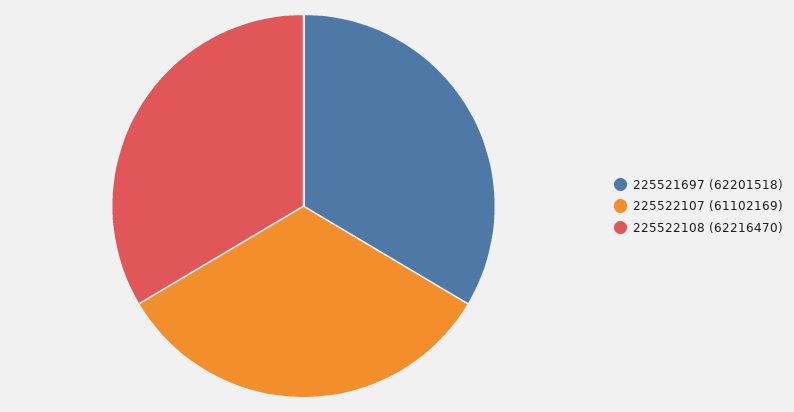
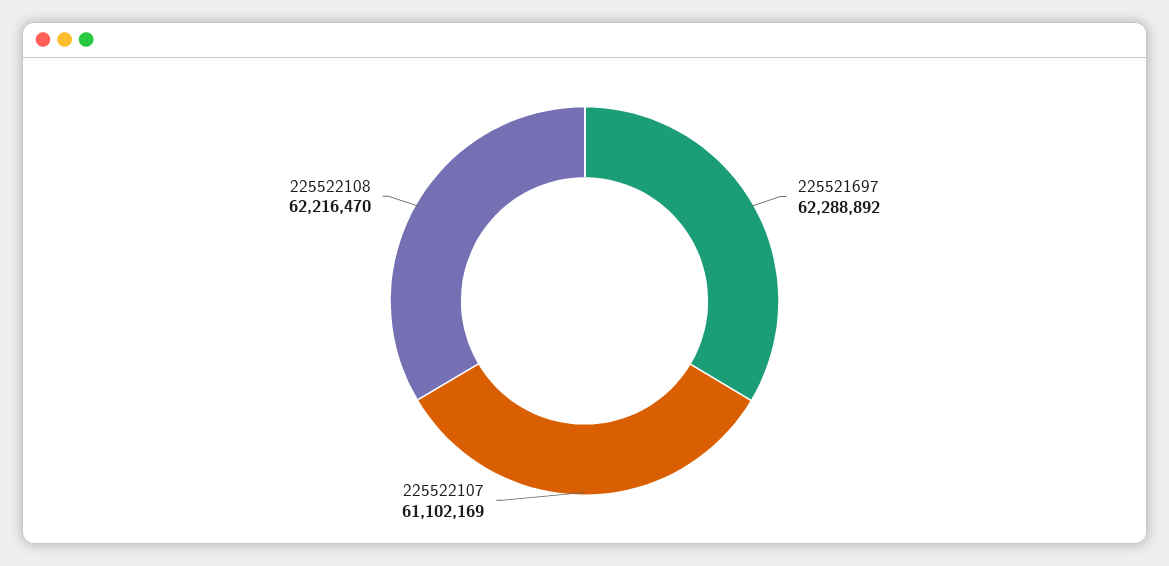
  {
-   "225521697": 62201518,
+   "225521697": 62288892,
    "225522107": 61102169,
    "225522108": 62216470
  }

